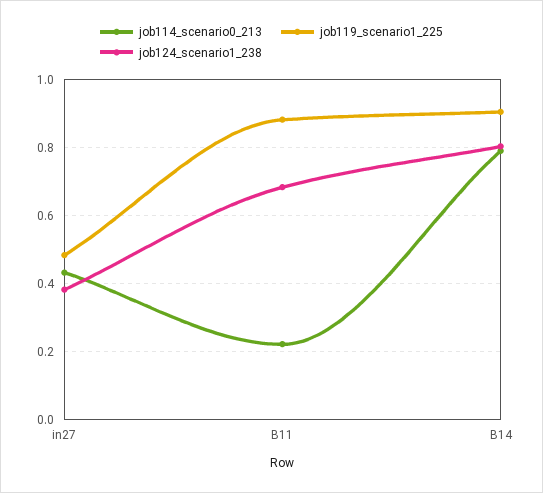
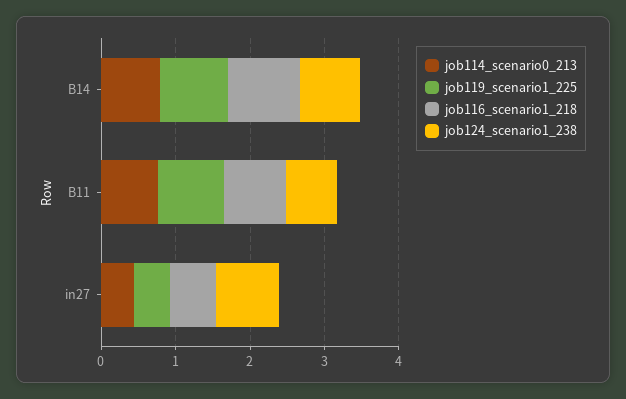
  {
    "job114_scenario0_213": {
      "in27": 0.44,
-     "B11": 0.22,
+     "B11": 0.8,
      "B14": 0.8
    },
    "job119_scenario1_225": {
      "in27": 0.48,
      "B11": 0.88,
      "B14": 0.9
    },
    "job124_scenario1_238": {
-     "in27": 0.38,
+     "in27": 0.8,
      "B11": 0.68,
      "B14": 0.8
-   }
+   },
+   "job116_scenario1_218": {
+     "B14": 1,
+     "B11": 0.8,
+     "in27": 0.6
+   }
  }

